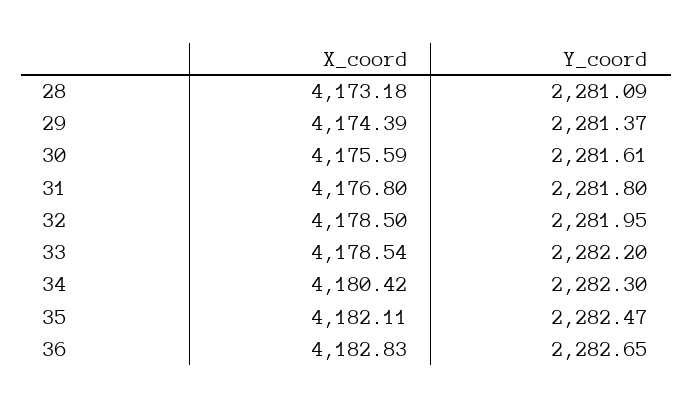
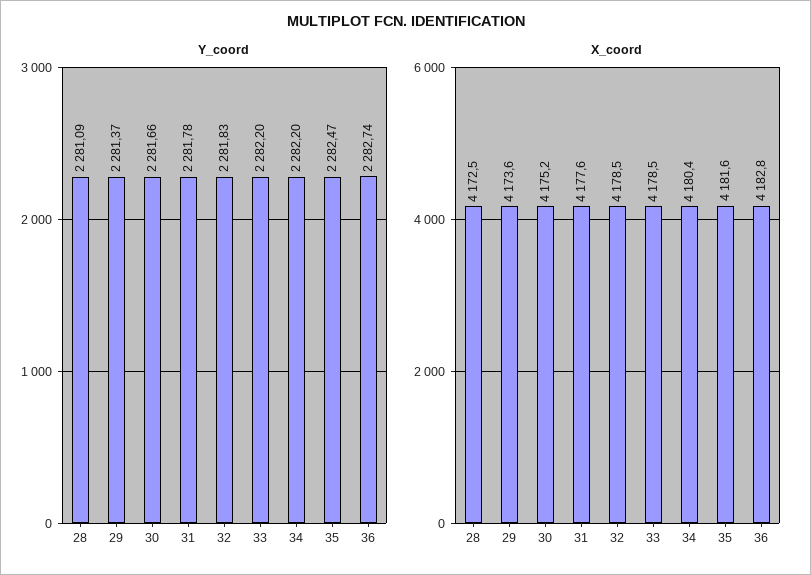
  {
    "X_coord": {
-     "28": 4173.18,
+     "28": 4172.5,
-     "29": 4174.39,
+     "29": 4173.6,
-     "30": 4175.59,
+     "30": 4175.2,
-     "31": 4176.8,
+     "31": 4177.6,
      "32": 4178.5,
      "33": 4178.54,
      "34": 4180.42,
-     "35": 4182.11,
+     "35": 4181.6,
      "36": 4182.83
    },
    "Y_coord": {
      "28": 2281.09,
      "29": 2281.37,
-     "30": 2281.61,
+     "30": 2281.66,
-     "31": 2281.8,
+     "31": 2281.78,
-     "32": 2281.95,
+     "32": 2281.83,
      "33": 2282.2,
-     "34": 2282.3,
+     "34": 2282.2,
      "35": 2282.47,
-     "36": 2282.65
+     "36": 2282.74
    }
  }

